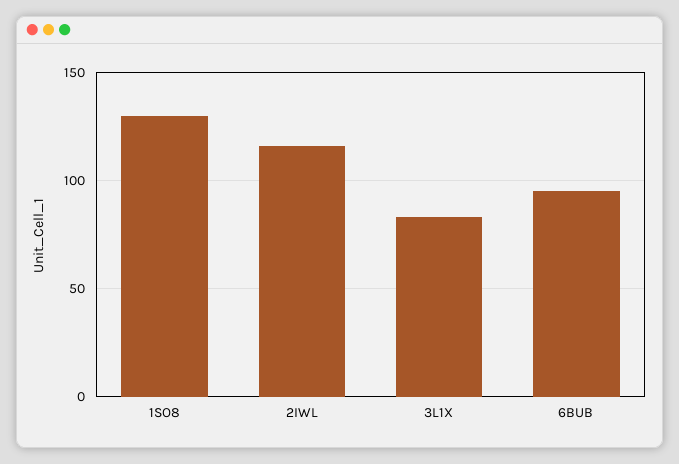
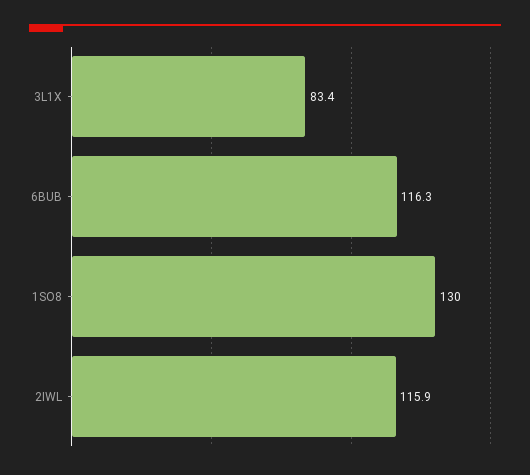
  {
    "1SO8": 130,
    "2IWL": 115.9,
    "3L1X": 83.4,
-   "6BUB": 95
+   "6BUB": 116.3
  }

